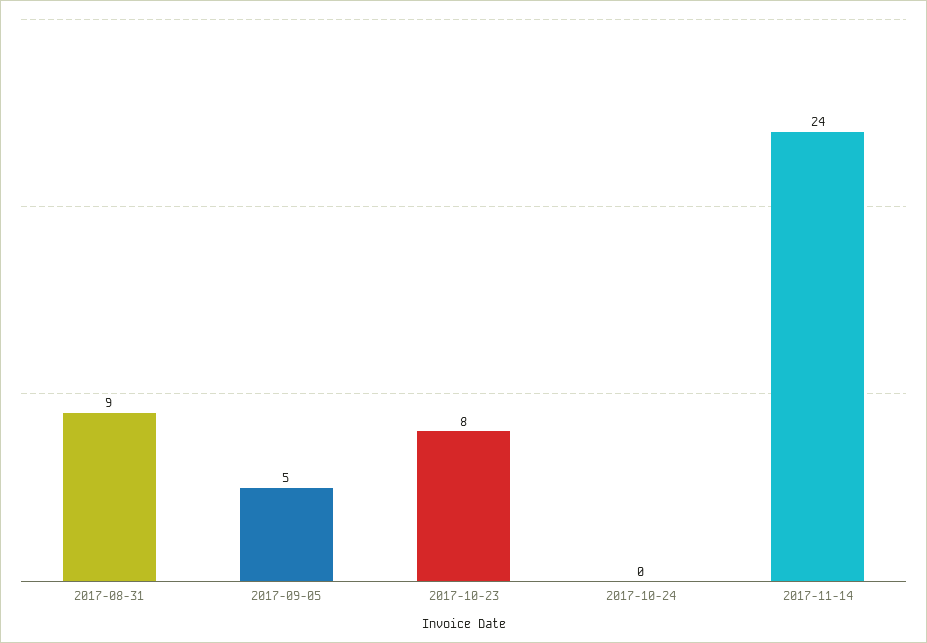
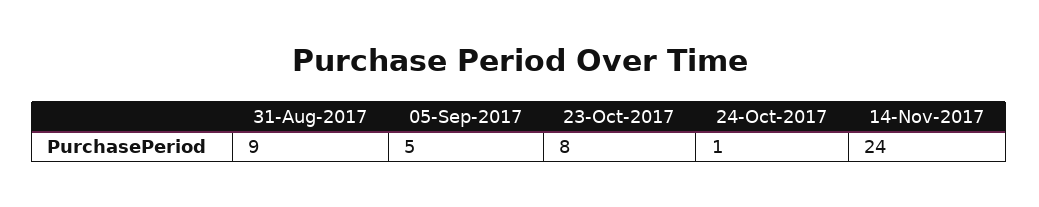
  {
    "2017-08-31": 9,
    "2017-09-05": 5,
    "2017-10-23": 8,
-   "2017-10-24": 0,
+   "2017-10-24": 1,
    "2017-11-14": 24
  }

